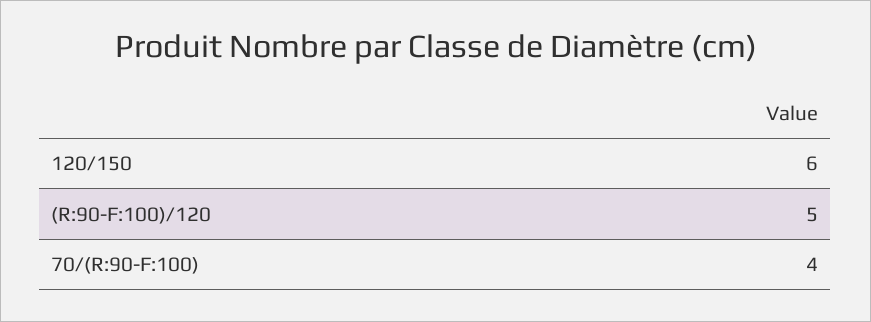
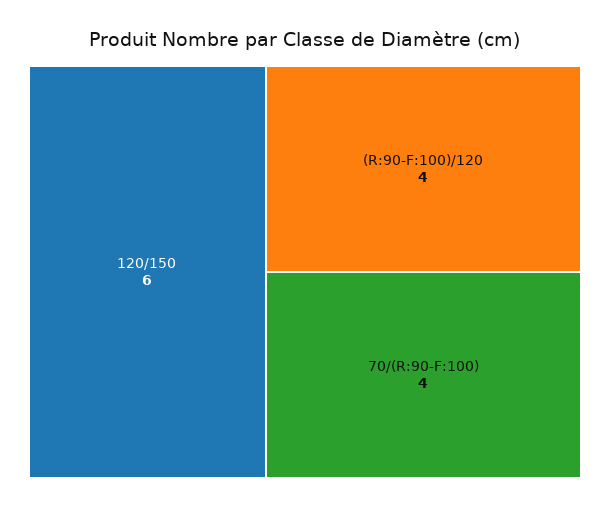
  {
    "120/150": 6,
-   "(R:90-F:100)/120": 5,
+   "(R:90-F:100)/120": 4,
    "70/(R:90-F:100)": 4
  }

